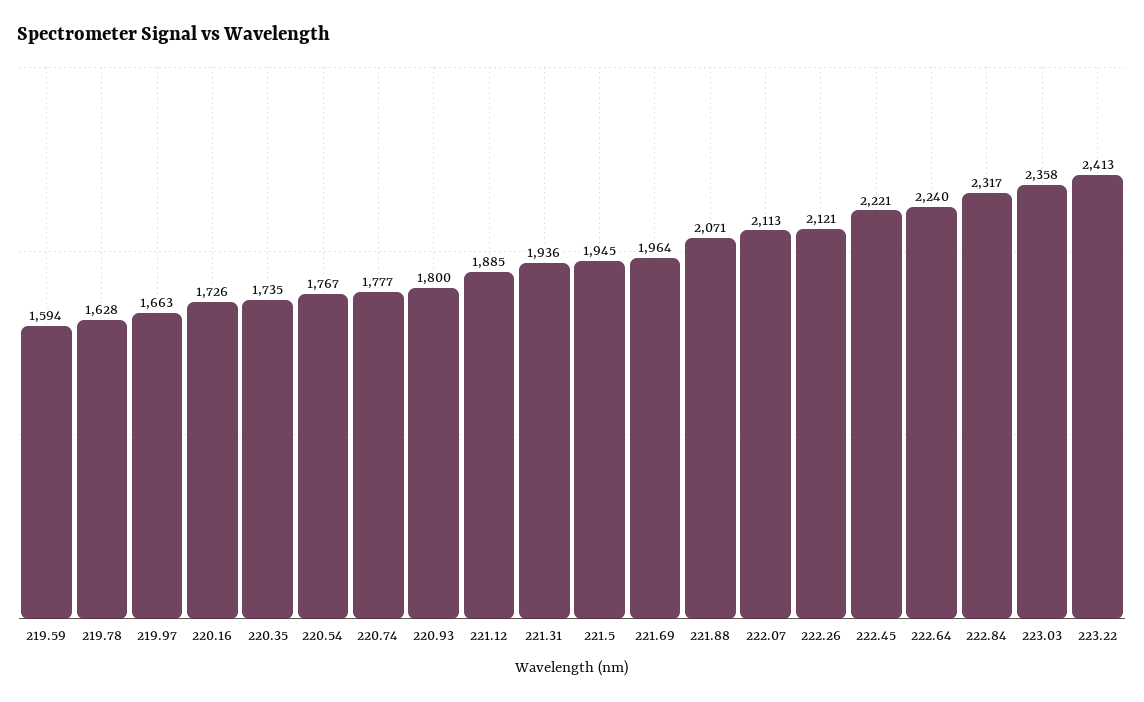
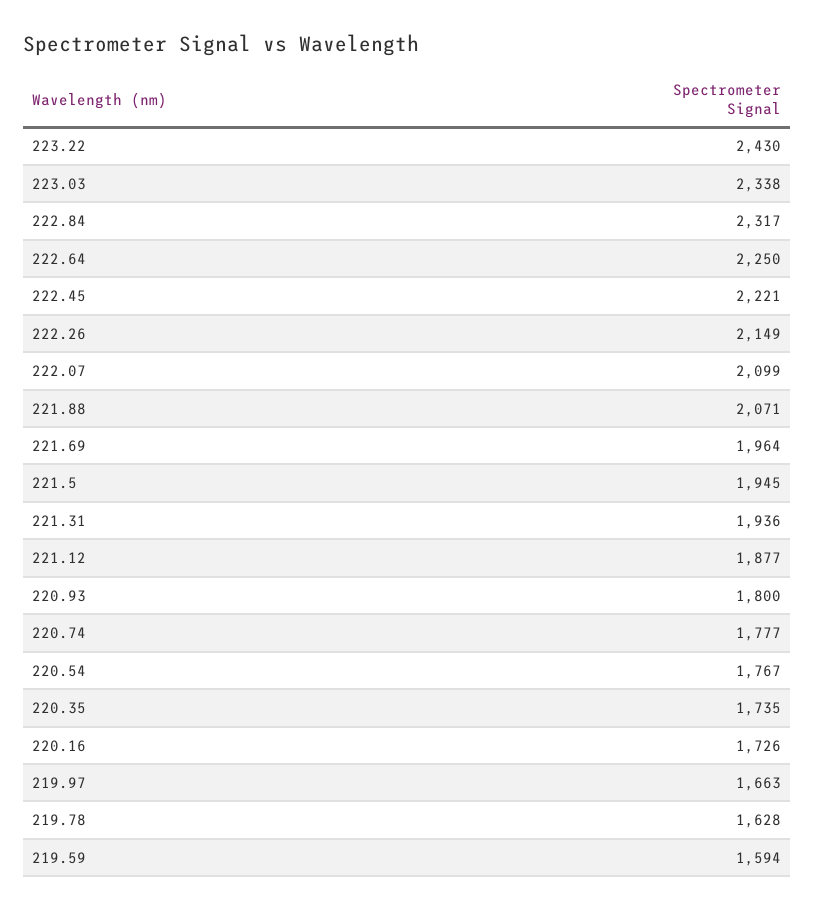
  {
    "219.59": 1594,
    "219.78": 1628,
    "219.97": 1663,
    "220.16": 1726,
    "220.35": 1735,
    "220.54": 1767,
    "220.74": 1777,
    "220.93": 1800,
-   "221.12": 1885,
+   "221.12": 1877,
    "221.31": 1936,
    "221.5": 1945,
    "221.69": 1964,
    "221.88": 2071,
-   "222.07": 2113,
+   "222.07": 2099,
-   "222.26": 2121,
+   "222.26": 2149,
    "222.45": 2221,
-   "222.64": 2240,
+   "222.64": 2250,
    "222.84": 2317,
-   "223.03": 2358,
+   "223.03": 2338,
-   "223.22": 2413
+   "223.22": 2430
  }

